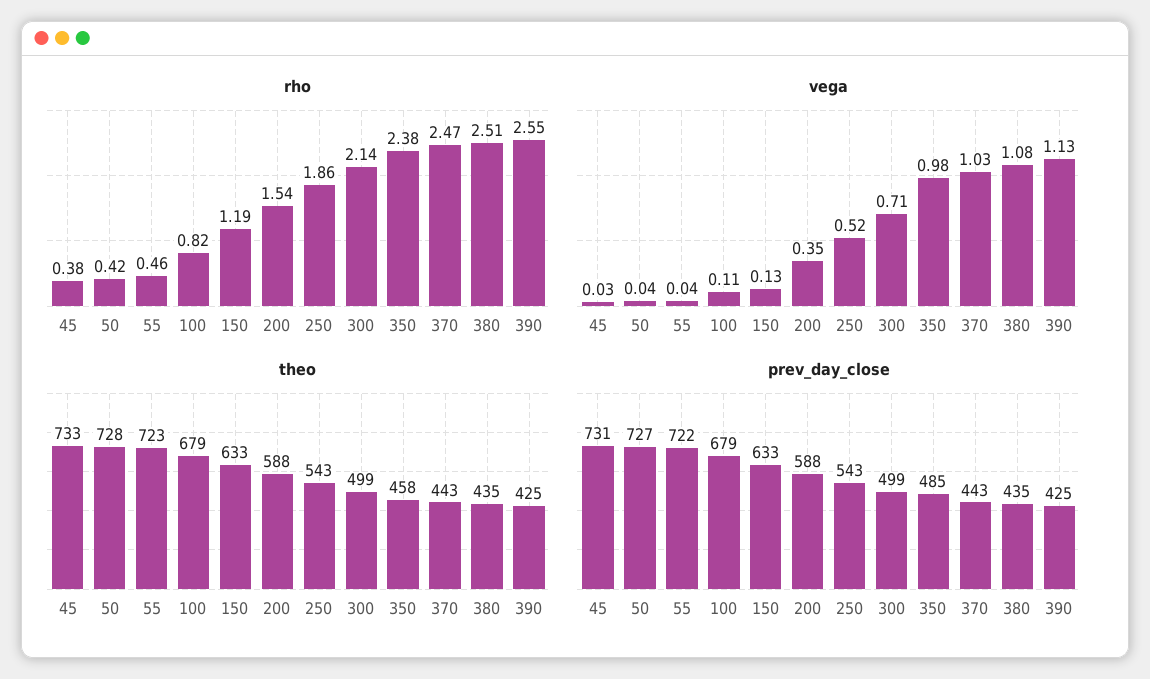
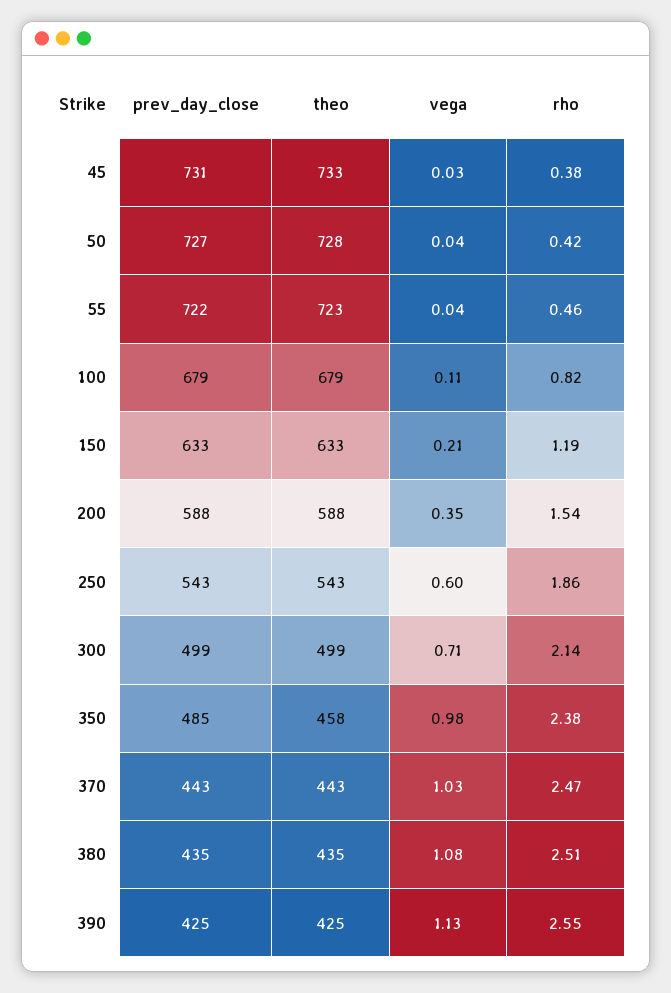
  {
    "rho": {
      "45": 0.38,
      "50": 0.42,
      "55": 0.46,
      "100": 0.82,
      "150": 1.19,
      "200": 1.54,
      "250": 1.86,
      "300": 2.14,
      "350": 2.38,
      "370": 2.47,
      "380": 2.51,
      "390": 2.55
    },
    "vega": {
      "45": 0.03,
      "50": 0.04,
      "55": 0.04,
      "100": 0.11,
-     "150": 0.13,
+     "150": 0.21,
      "200": 0.35,
-     "250": 0.52,
+     "250": 0.6,
      "300": 0.71,
      "350": 0.98,
      "370": 1.03,
      "380": 1.08,
      "390": 1.13
    },
    "theo": {
      "45": 733,
      "50": 728,
      "55": 723,
      "100": 679,
      "150": 633,
      "200": 588,
      "250": 543,
      "300": 499,
      "350": 458,
      "370": 443,
      "380": 435,
      "390": 425
    },
    "prev_day_close": {
      "45": 731,
      "50": 727,
      "55": 722,
      "100": 679,
      "150": 633,
      "200": 588,
      "250": 543,
      "300": 499,
      "350": 485,
      "370": 443,
      "380": 435,
      "390": 425
    }
  }

